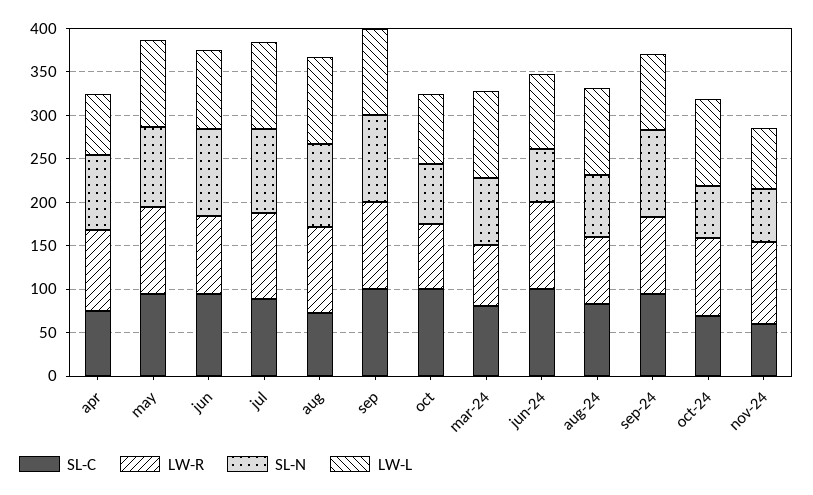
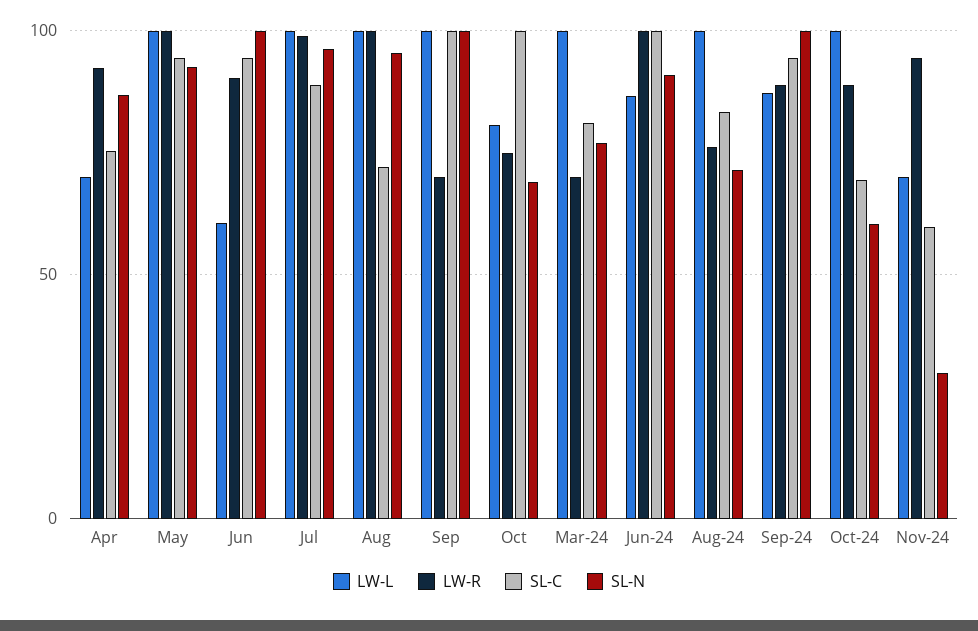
  {
    "SL-C": {
      "apr": 75,
      "may": 95,
      "jun": 95,
      "jul": 90,
      "aug": 70,
      "sep": 100,
      "oct": 100,
      "mar-24": 80,
      "jun-24": 100,
      "aug-24": 85,
      "sep-24": 95,
      "oct-24": 70,
      "nov-24": 60
    },
    "LW-R": {
      "apr": 90,
      "may": 100,
      "jun": 90,
      "jul": 100,
      "aug": 100,
-     "sep": 100,
+     "sep": 70,
      "oct": 75,
      "mar-24": 70,
      "jun-24": 100,
      "aug-24": 75,
      "sep-24": 90,
      "oct-24": 90,
      "nov-24": 95
    },
    "SL-N": {
      "apr": 85,
      "may": 95,
      "jun": 100,
      "jul": 95,
      "aug": 95,
      "sep": 100,
      "oct": 70,
      "mar-24": 75,
-     "jun-24": 60,
+     "jun-24": 90,
      "aug-24": 70,
      "sep-24": 100,
      "oct-24": 60,
-     "nov-24": 60
+     "nov-24": 30
    },
    "LW-L": {
      "apr": 70,
      "may": 100,
-     "jun": 90,
+     "jun": 60,
      "jul": 100,
      "aug": 100,
      "sep": 100,
      "oct": 80,
      "mar-24": 100,
      "jun-24": 85,
      "aug-24": 100,
      "sep-24": 85,
      "oct-24": 100,
      "nov-24": 70
    }
  }

